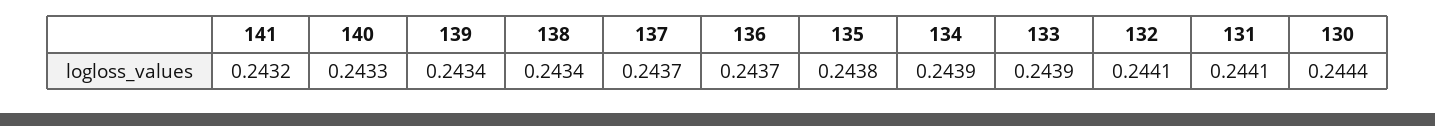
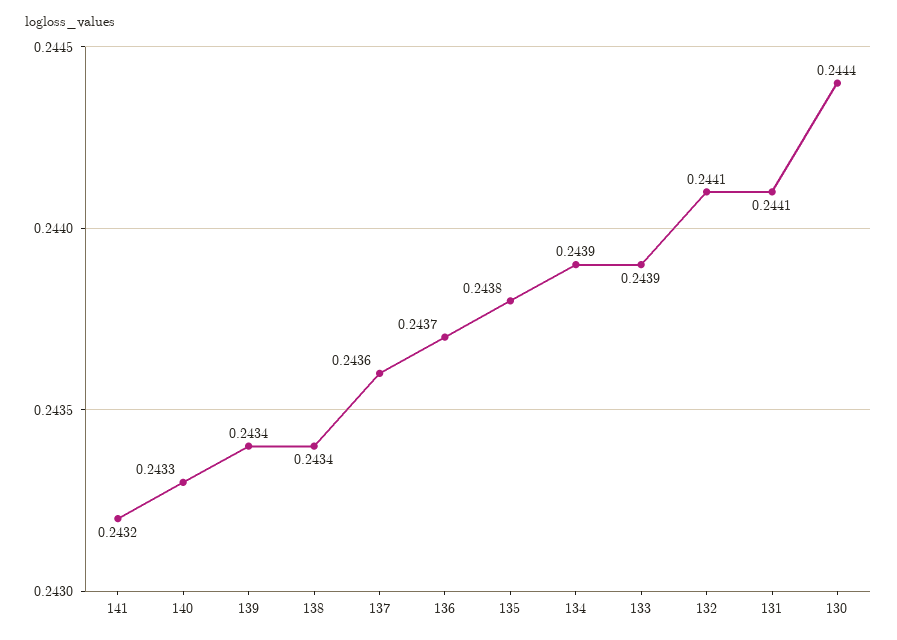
  {
    "141": 0.2432,
    "140": 0.2433,
    "139": 0.2434,
    "138": 0.2434,
-   "137": 0.2437,
+   "137": 0.2436,
    "136": 0.2437,
    "135": 0.2438,
    "134": 0.2439,
    "133": 0.2439,
    "132": 0.2441,
    "131": 0.2441,
    "130": 0.2444
  }

